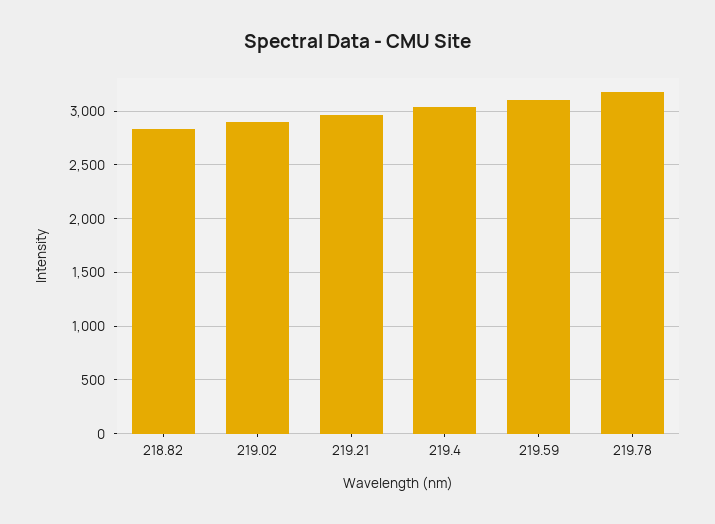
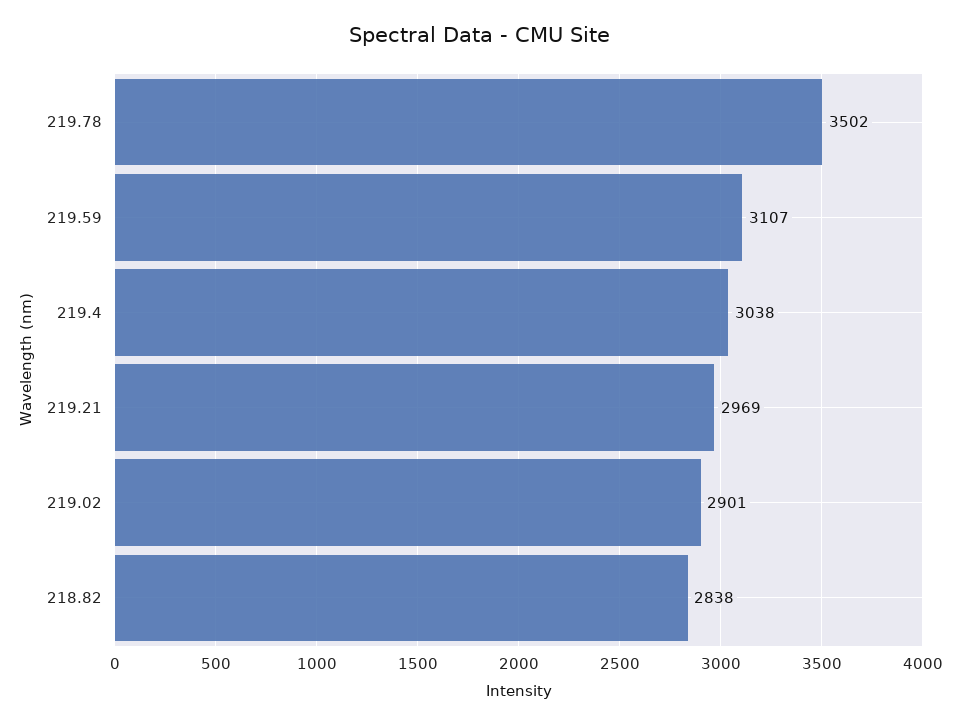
  {
    "218.82": 2838,
    "219.02": 2901,
    "219.21": 2969,
    "219.4": 3038,
    "219.59": 3107,
-   "219.78": 3200
+   "219.78": 3502
  }

